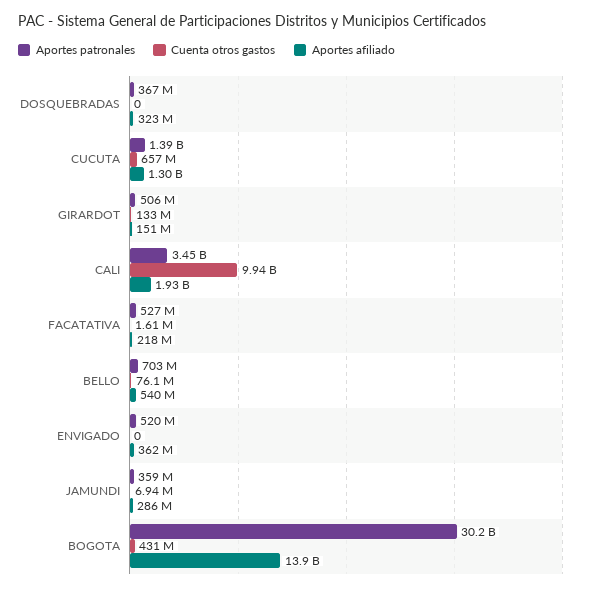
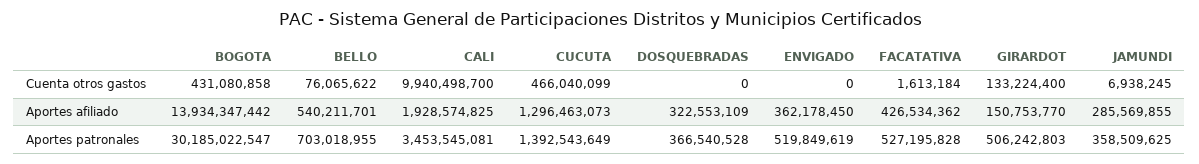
  {
    "Aportes patronales": {
      "DOSQUEBRADAS": 366540528,
      "CUCUTA": 1392543649,
      "GIRARDOT": 506242803,
      "CALI": 3453545081,
      "FACATATIVA": 527195828,
      "BELLO": 703018955,
      "ENVIGADO": 519849619,
      "JAMUNDI": 358509625,
      "BOGOTA": 30185022547
    },
    "Cuenta otros gastos": {
      "DOSQUEBRADAS": 0,
-     "CUCUTA": 657000000,
+     "CUCUTA": 466040099,
      "GIRARDOT": 133224400,
      "CALI": 9940498700,
      "FACATATIVA": 1613184,
      "BELLO": 76065622,
      "ENVIGADO": 0,
      "JAMUNDI": 6938245,
      "BOGOTA": 431080858
    },
    "Aportes afiliado": {
      "DOSQUEBRADAS": 322553109,
      "CUCUTA": 1296463073,
      "GIRARDOT": 150753770,
      "CALI": 1928574825,
-     "FACATATIVA": 218000000,
+     "FACATATIVA": 426534362,
      "BELLO": 540211701,
      "ENVIGADO": 362178450,
      "JAMUNDI": 285569855,
      "BOGOTA": 13934347442
    }
  }

